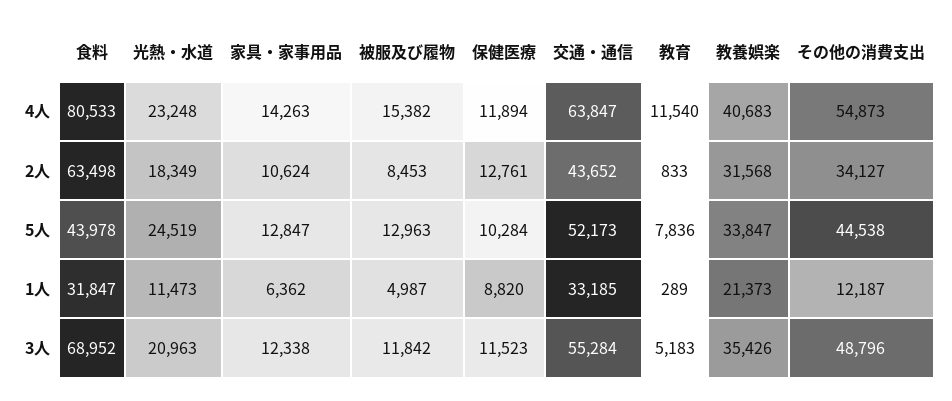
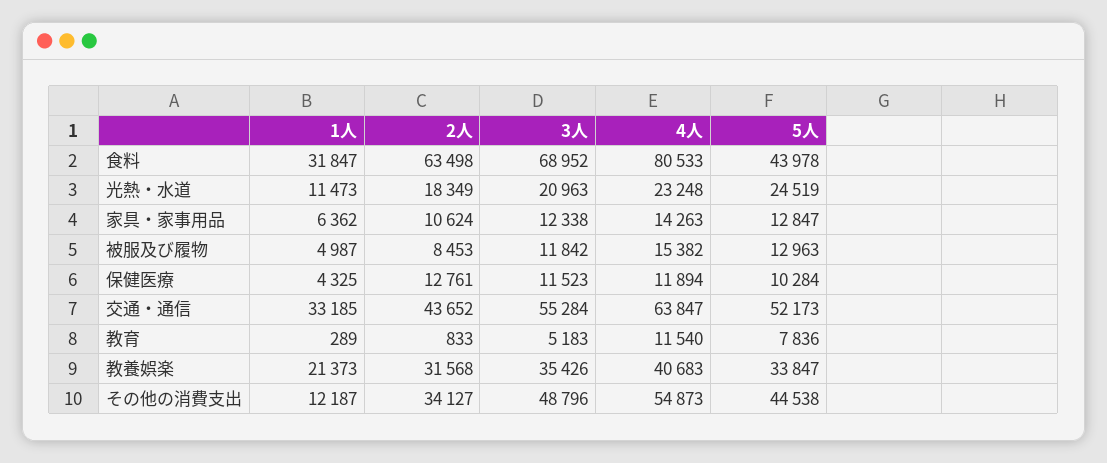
  {
    "食料": {
      "4人": 80533,
      "2人": 63498,
      "5人": 43978,
      "1人": 31847,
      "3人": 68952
    },
    "光熱・水道": {
      "4人": 23248,
      "2人": 18349,
      "5人": 24519,
      "1人": 11473,
      "3人": 20963
    },
    "家具・家事用品": {
      "4人": 14263,
      "2人": 10624,
      "5人": 12847,
      "1人": 6362,
      "3人": 12338
    },
    "被服及び履物": {
      "4人": 15382,
      "2人": 8453,
      "5人": 12963,
      "1人": 4987,
      "3人": 11842
    },
    "保健医療": {
      "4人": 11894,
      "2人": 12761,
      "5人": 10284,
-     "1人": 8820,
+     "1人": 4325,
      "3人": 11523
    },
    "交通・通信": {
      "4人": 63847,
      "2人": 43652,
      "5人": 52173,
      "1人": 33185,
      "3人": 55284
    },
    "教育": {
      "4人": 11540,
      "2人": 833,
      "5人": 7836,
      "1人": 289,
      "3人": 5183
    },
    "教養娯楽": {
      "4人": 40683,
      "2人": 31568,
      "5人": 33847,
      "1人": 21373,
      "3人": 35426
    },
    "その他の消費支出": {
      "4人": 54873,
      "2人": 34127,
      "5人": 44538,
      "1人": 12187,
      "3人": 48796
    }
  }

